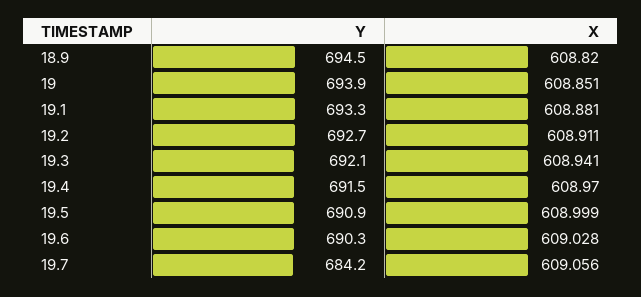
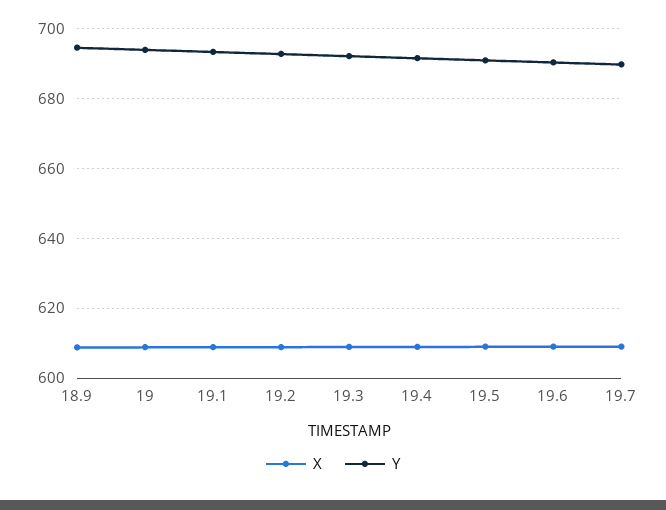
  {
    "Y": {
      "18.9": 694.5,
      "19": 693.9,
      "19.1": 693.3,
      "19.2": 692.7,
      "19.3": 692.1,
      "19.4": 691.5,
      "19.5": 690.9,
      "19.6": 690.3,
-     "19.7": 684.2
+     "19.7": 690
    },
    "X": {
      "18.9": 608.82,
      "19": 608.851,
      "19.1": 608.881,
      "19.2": 608.911,
      "19.3": 608.941,
      "19.4": 608.97,
      "19.5": 608.999,
      "19.6": 609.028,
      "19.7": 609.056
    }
  }

